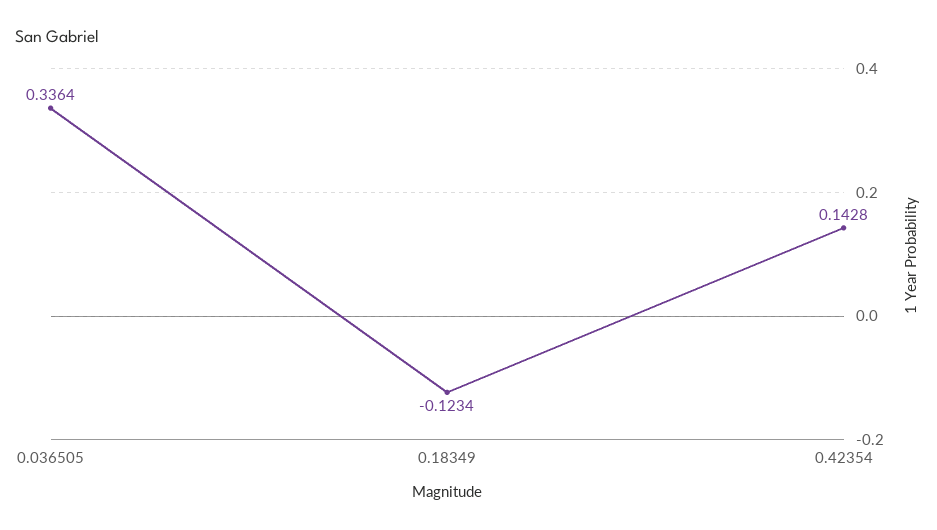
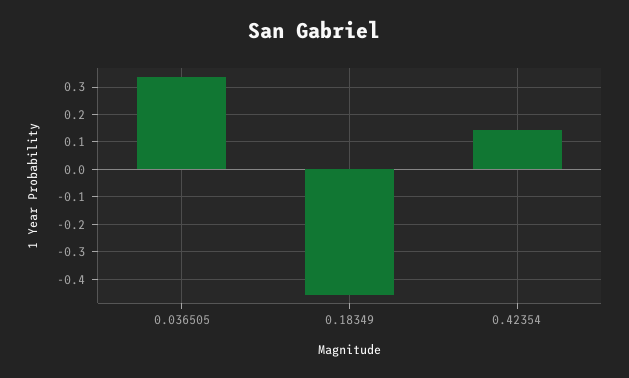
  {
    "0.036505": 0.3364,
-   "0.18349": -0.1234,
+   "0.18349": -0.45,
    "0.42354": 0.1428
  }

